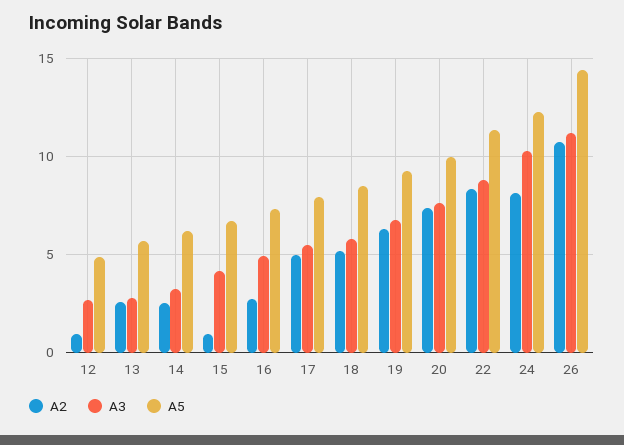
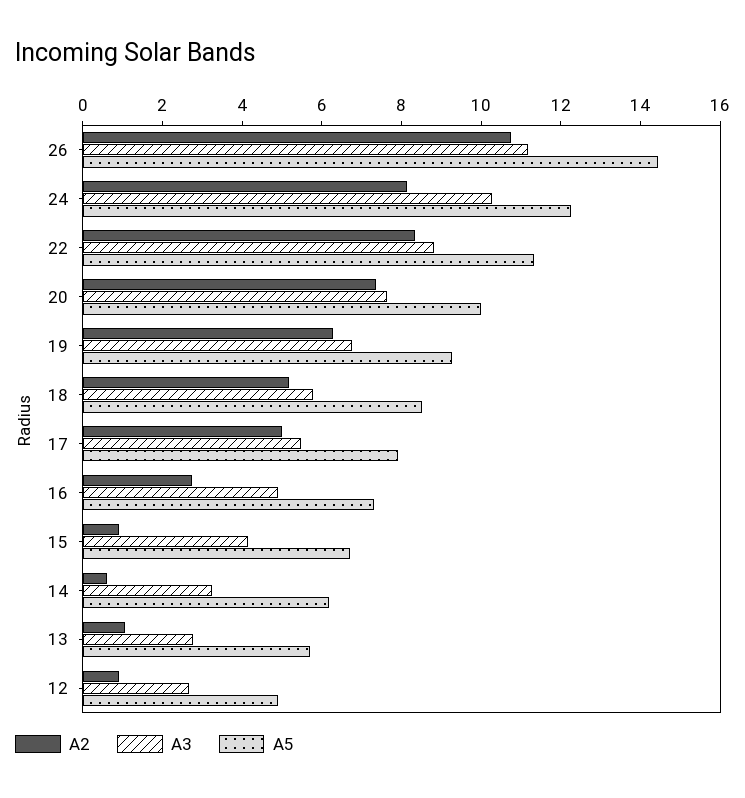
  {
    "A2": {
      "12": 1,
-     "13": 2.5,
+     "13": 1,
-     "14": 2.5,
+     "14": 0.5,
      "15": 1,
      "16": 2.5,
      "17": 5,
      "18": 5,
      "19": 6.5,
      "20": 7.5,
      "22": 8.5,
      "24": 8,
      "26": 10.5
    },
    "A3": {
      "12": 2.5,
      "13": 3,
      "14": 3.5,
      "15": 4,
      "16": 5,
      "17": 5.5,
      "18": 6,
      "19": 7,
      "20": 7.5,
      "22": 9,
      "24": 10.5,
      "26": 11
    },
    "A5": {
      "12": 5,
      "13": 5.5,
      "14": 6,
      "15": 6.5,
      "16": 7.5,
      "17": 8,
      "18": 8.5,
      "19": 9.5,
      "20": 10,
      "22": 11.5,
      "24": 12.5,
      "26": 14.5
    }
  }

